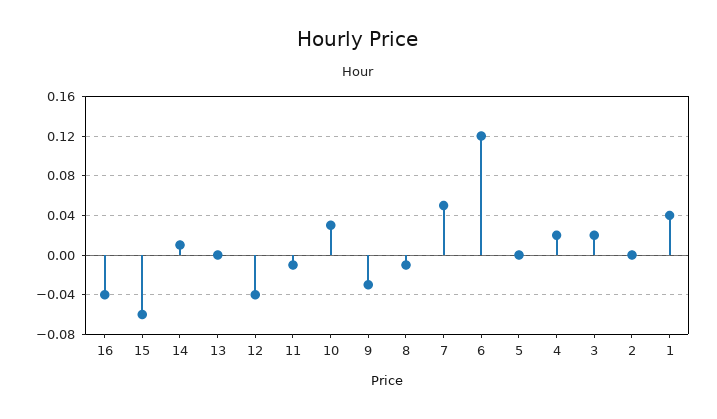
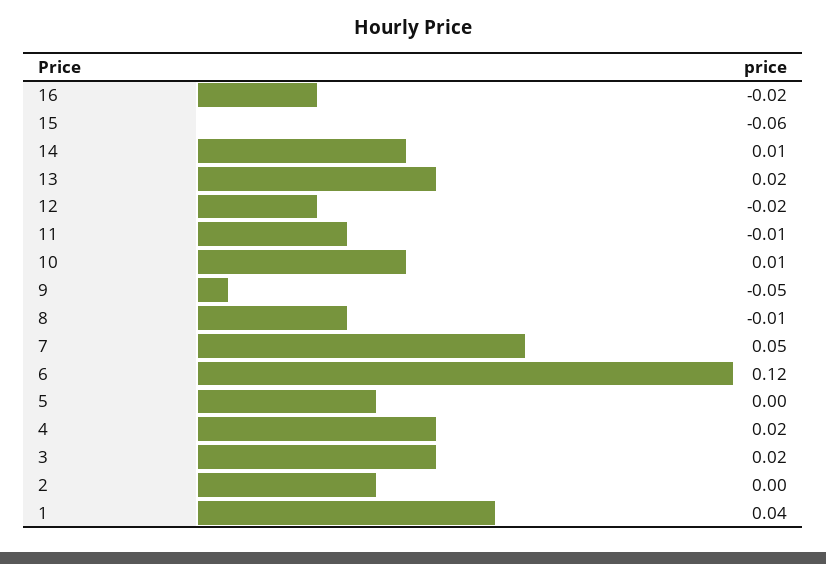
  {
-   "16": -0.04,
+   "16": -0.02,
    "15": -0.06,
    "14": 0.01,
-   "13": 0,
+   "13": 0.02,
-   "12": -0.04,
+   "12": -0.02,
    "11": -0.01,
-   "10": 0.03,
+   "10": 0.01,
-   "9": -0.03,
+   "9": -0.05,
    "8": -0.01,
    "7": 0.05,
    "6": 0.12,
    "5": 0,
    "4": 0.02,
    "3": 0.02,
    "2": 0,
    "1": 0.04
  }

